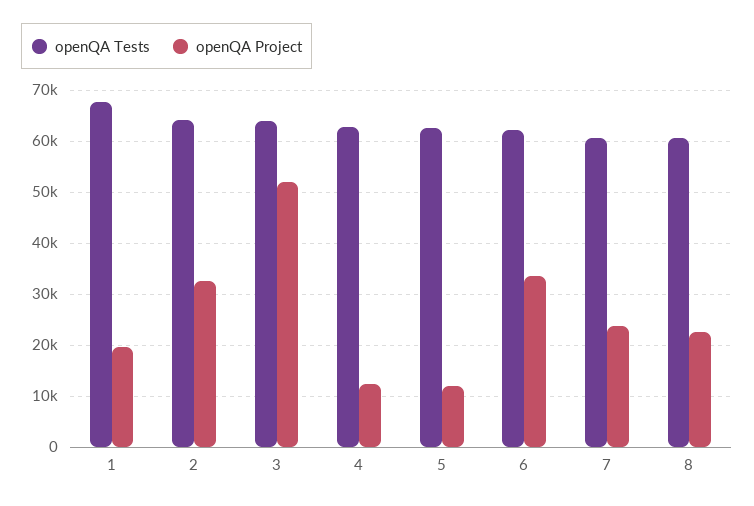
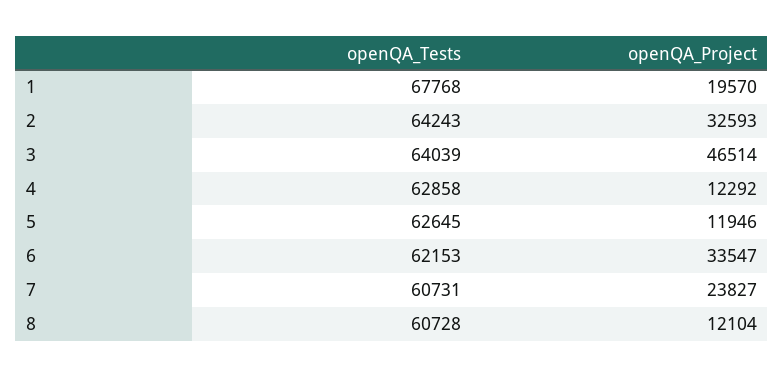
  {
    "openQA Tests": {
      "1": 67768,
      "2": 64243,
      "3": 64039,
      "4": 62858,
      "5": 62645,
      "6": 62153,
      "7": 60731,
      "8": 60728
    },
    "openQA Project": {
      "1": 19570,
      "2": 32593,
-     "3": 52000,
+     "3": 46514,
      "4": 12292,
      "5": 11946,
      "6": 33547,
      "7": 23827,
-     "8": 22000
+     "8": 12104
    }
  }

